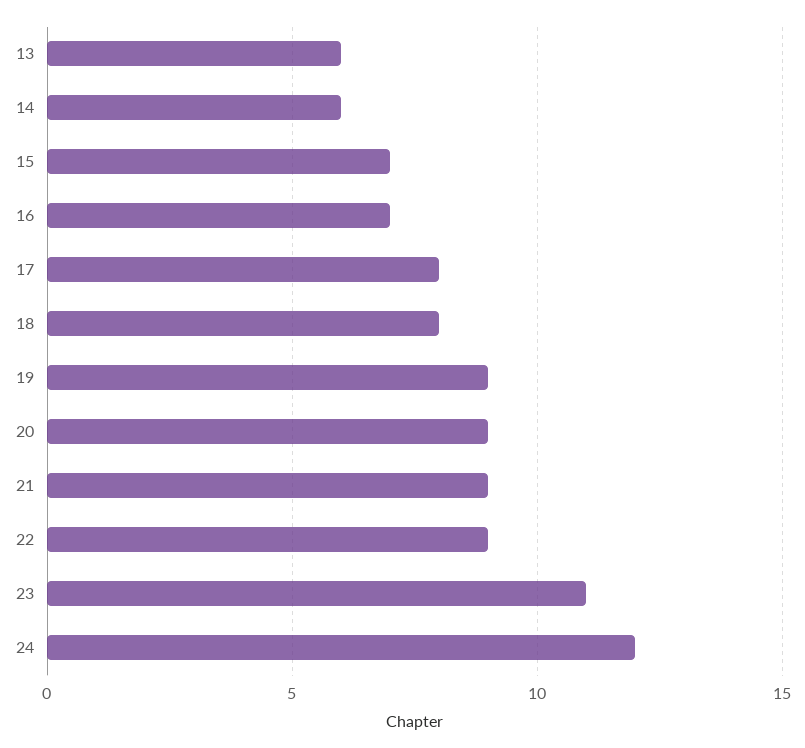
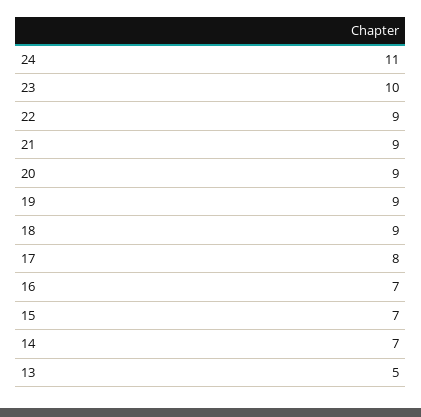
  {
-   "13": 6,
+   "13": 5,
-   "14": 6,
+   "14": 7,
    "15": 7,
    "16": 7,
    "17": 8,
-   "18": 8,
+   "18": 9,
    "19": 9,
    "20": 9,
    "21": 9,
    "22": 9,
-   "23": 11,
+   "23": 10,
-   "24": 12
+   "24": 11
  }

